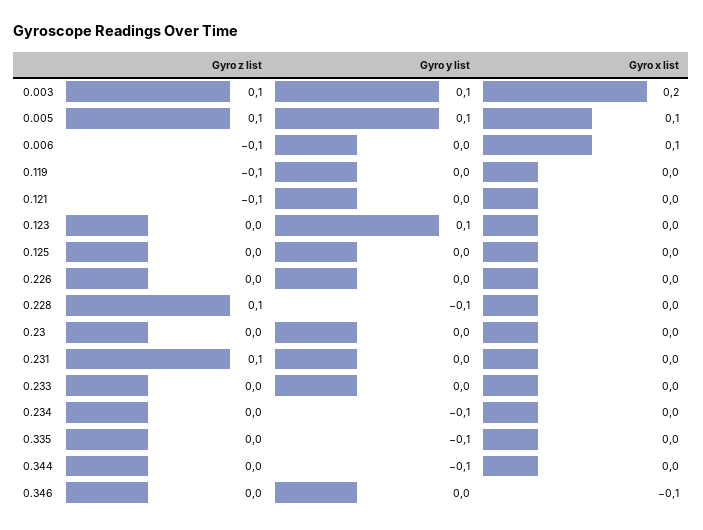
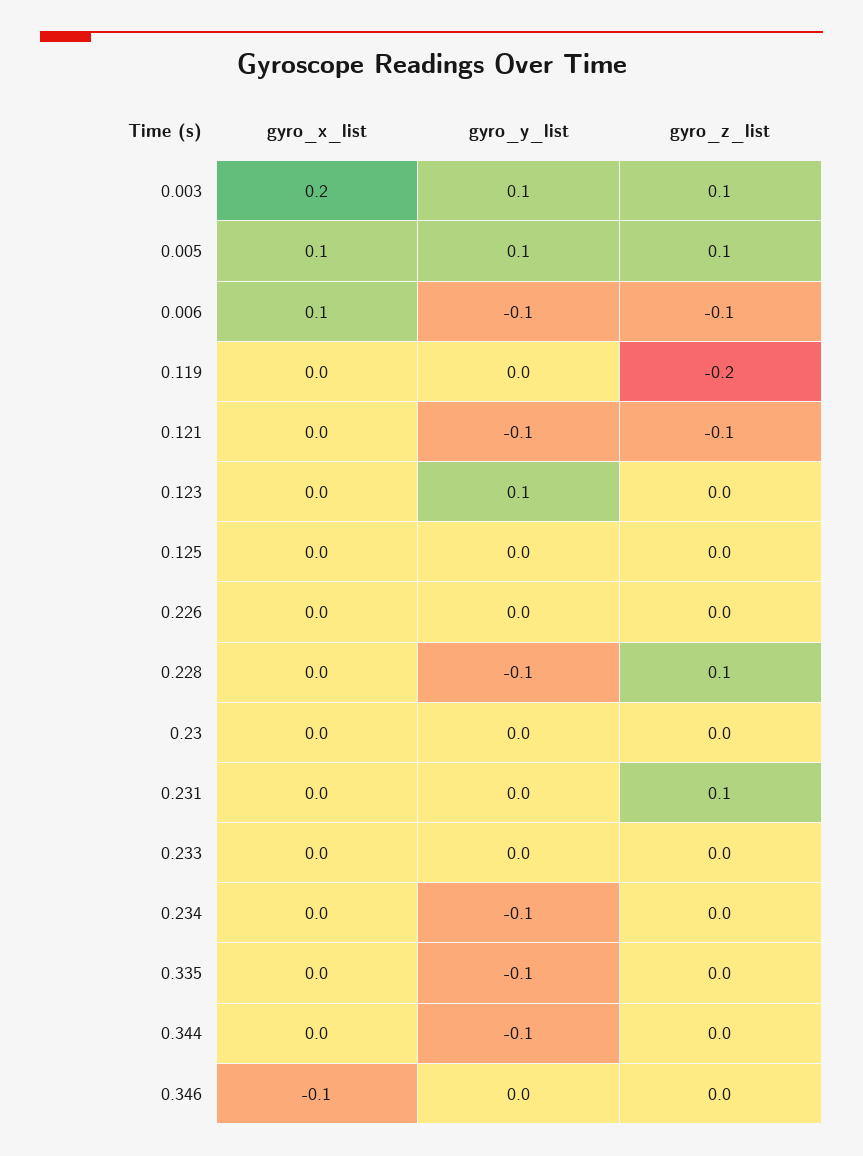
  {
    "Gyro z list": {
      "0.003": 0.1,
      "0.005": 0.1,
      "0.006": -0.1,
-     "0.119": -0.1,
+     "0.119": -0.2,
      "0.121": -0.1,
      "0.123": 0,
      "0.125": 0,
      "0.226": 0,
      "0.228": 0.1,
      "0.23": 0,
      "0.231": 0.1,
      "0.233": 0,
      "0.234": 0,
      "0.335": 0,
      "0.344": 0,
      "0.346": 0
    },
    "Gyro y list": {
      "0.003": 0.1,
      "0.005": 0.1,
-     "0.006": 0,
+     "0.006": -0.1,
      "0.119": 0,
-     "0.121": 0,
+     "0.121": -0.1,
      "0.123": 0.1,
      "0.125": 0,
      "0.226": 0,
      "0.228": -0.1,
      "0.23": 0,
      "0.231": 0,
      "0.233": 0,
      "0.234": -0.1,
      "0.335": -0.1,
      "0.344": -0.1,
      "0.346": 0
    },
    "Gyro x list": {
      "0.003": 0.2,
      "0.005": 0.1,
      "0.006": 0.1,
      "0.119": 0,
      "0.121": 0,
      "0.123": 0,
      "0.125": 0,
      "0.226": 0,
      "0.228": 0,
      "0.23": 0,
      "0.231": 0,
      "0.233": 0,
      "0.234": 0,
      "0.335": 0,
      "0.344": 0,
      "0.346": -0.1
    }
  }

